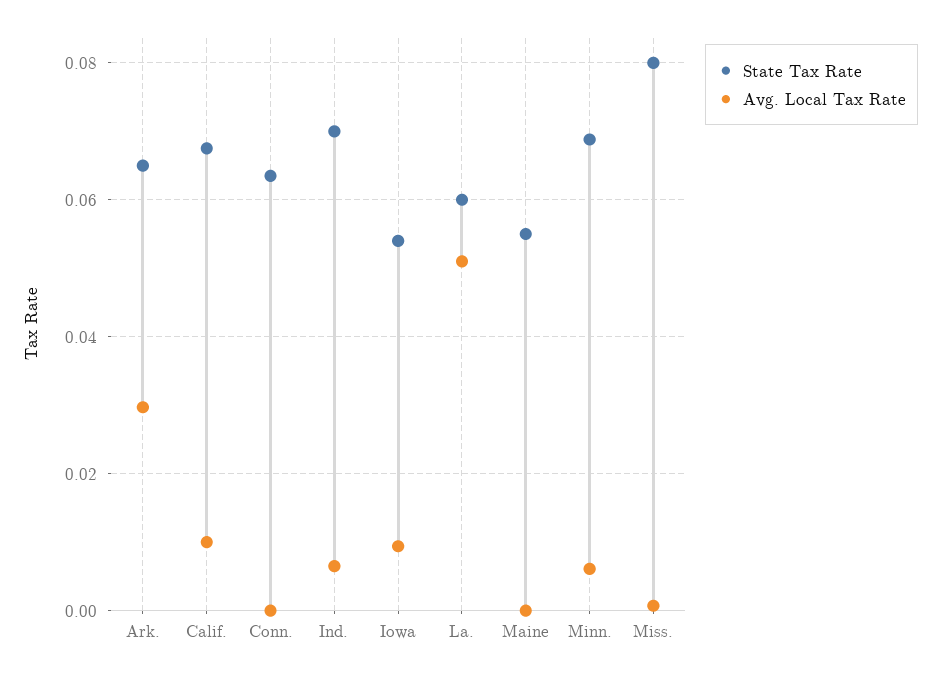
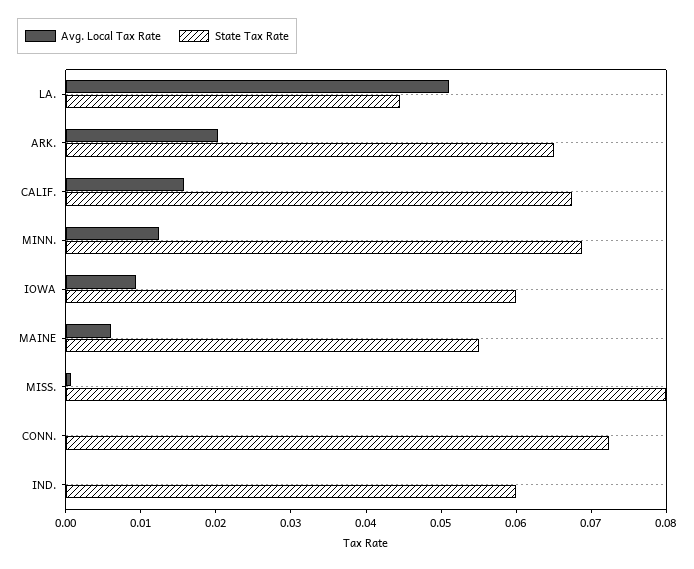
  {
    "State Tax Rate": {
      "Ark.": 0.066,
      "Calif.": 0.068,
-     "Conn.": 0.064,
+     "Conn.": 0.072,
-     "Ind.": 0.07,
+     "Ind.": 0.06,
-     "Iowa": 0.054,
+     "Iowa": 0.06,
-     "La.": 0.06,
+     "La.": 0.044,
      "Maine": 0.056,
      "Minn.": 0.068,
      "Miss.": 0.08
    },
    "Avg. Local Tax Rate": {
-     "Ark.": 0.03,
+     "Ark.": 0.02,
-     "Calif.": 0.01,
+     "Calif.": 0.016,
      "Conn.": 0,
-     "Ind.": 0.006,
+     "Ind.": 0,
      "Iowa": 0.01,
      "La.": 0.052,
-     "Maine": 0,
+     "Maine": 0.006,
-     "Minn.": 0.006,
+     "Minn.": 0.012,
      "Miss.": 0
    }
  }

